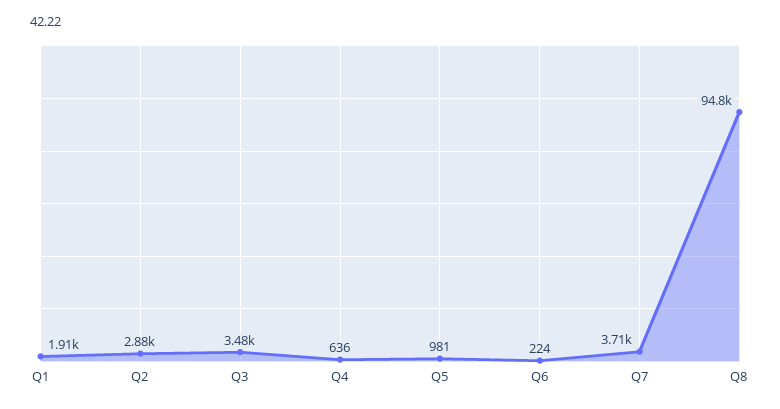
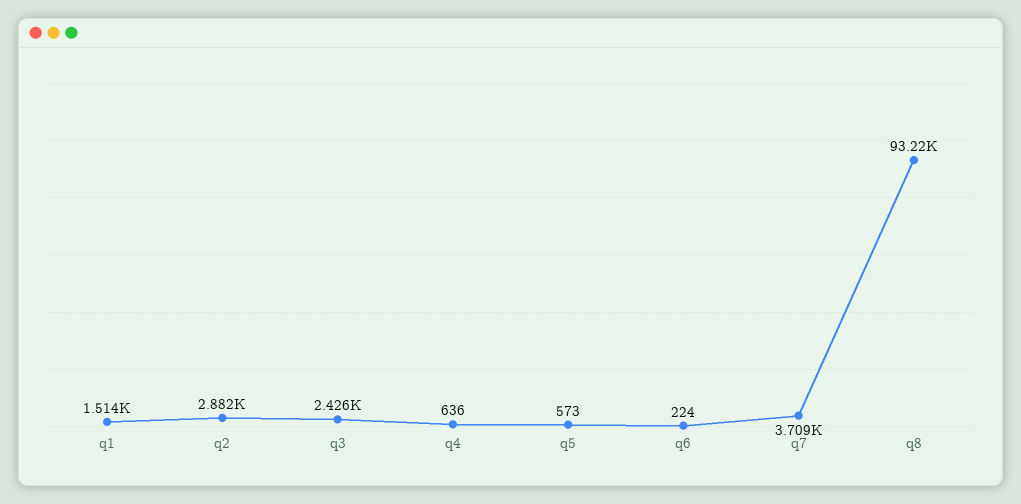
  {
-   "Q1": 1910,
+   "Q1": 1514,
    "Q2": 2882,
-   "Q3": 3480,
+   "Q3": 2426,
    "Q4": 636,
-   "Q5": 981,
+   "Q5": 573,
    "Q6": 224,
    "Q7": 3709,
-   "Q8": 94800
+   "Q8": 93220
  }

